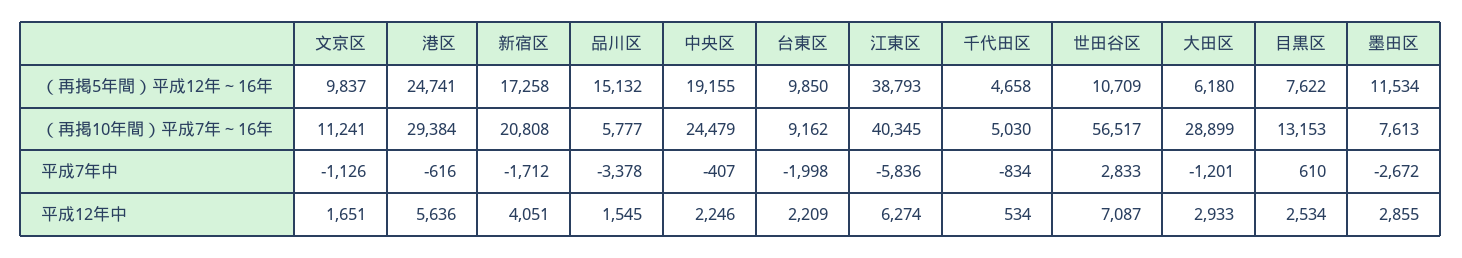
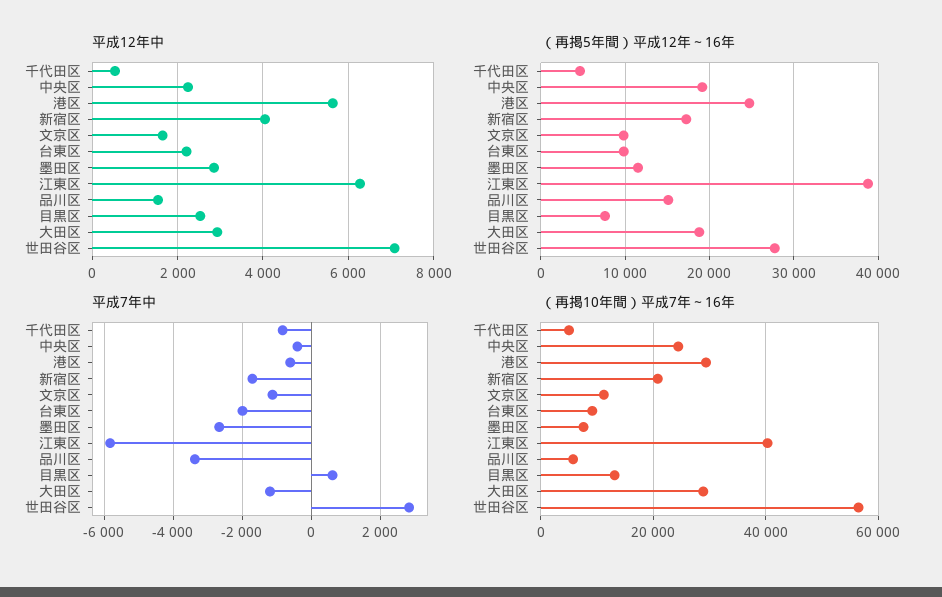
  {
    "（再掲5年間）平成12年～16年": {
      "文京区": 9837,
      "港区": 24741,
      "新宿区": 17258,
      "品川区": 15132,
      "中央区": 19155,
      "台東区": 9850,
      "江東区": 38793,
      "千代田区": 4658,
-     "世田谷区": 10709,
+     "世田谷区": 28000,
-     "大田区": 6180,
+     "大田区": 19000,
      "目黒区": 7622,
      "墨田区": 11534
    },
    "（再掲10年間）平成7年～16年": {
      "文京区": 11241,
      "港区": 29384,
      "新宿区": 20808,
      "品川区": 5777,
      "中央区": 24479,
      "台東区": 9162,
      "江東区": 40345,
      "千代田区": 5030,
      "世田谷区": 56517,
      "大田区": 28899,
      "目黒区": 13153,
      "墨田区": 7613
    },
    "平成7年中": {
      "文京区": -1126,
      "港区": -616,
      "新宿区": -1712,
      "品川区": -3378,
      "中央区": -407,
      "台東区": -1998,
      "江東区": -5836,
      "千代田区": -834,
      "世田谷区": 2833,
      "大田区": -1201,
      "目黒区": 610,
      "墨田区": -2672
    },
    "平成12年中": {
      "文京区": 1651,
      "港区": 5636,
      "新宿区": 4051,
      "品川区": 1545,
      "中央区": 2246,
      "台東区": 2209,
      "江東区": 6274,
      "千代田区": 534,
      "世田谷区": 7087,
      "大田区": 2933,
      "目黒区": 2534,
      "墨田区": 2855
    }
  }

